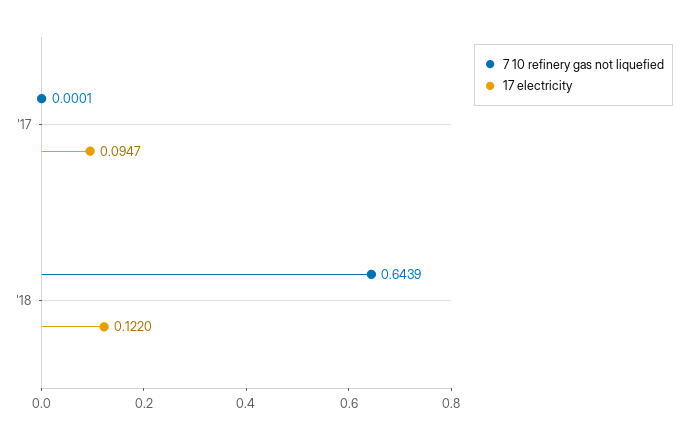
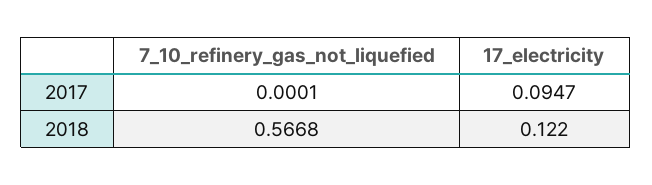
  {
    "7 10 refinery gas not liquefied": {
      "'17": 0.0001,
-     "'18": 0.6439
+     "'18": 0.5668
    },
    "17 electricity": {
      "'17": 0.0947,
      "'18": 0.122
    }
  }

